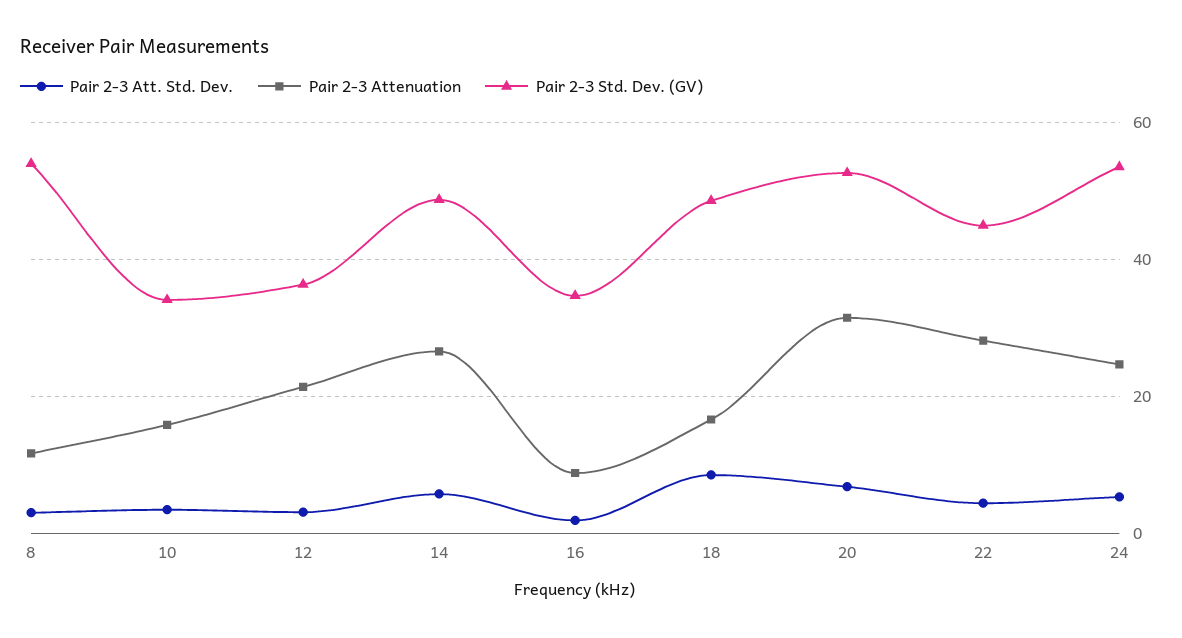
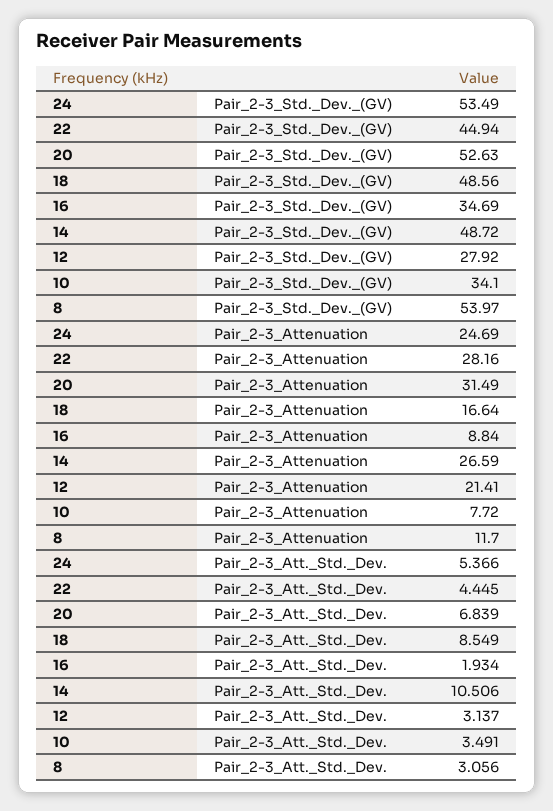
  {
    "Pair 2-3 Att. Std. Dev.": {
      "8": 3.056,
      "10": 3.491,
      "12": 3.137,
-     "14": 6,
+     "14": 10.506,
      "16": 1.934,
      "18": 8.549,
      "20": 6.839,
      "22": 4.445,
      "24": 5.366
    },
    "Pair 2-3 Attenuation": {
      "8": 11.7,
-     "10": 16,
+     "10": 7.72,
      "12": 21.41,
      "14": 26.59,
      "16": 8.84,
      "18": 16.64,
      "20": 31.49,
      "22": 28.16,
      "24": 24.69
    },
    "Pair 2-3 Std. Dev. (GV)": {
      "8": 53.97,
      "10": 34.1,
-     "12": 36,
+     "12": 27.92,
      "14": 48.72,
      "16": 34.69,
      "18": 48.56,
      "20": 52.63,
      "22": 44.94,
      "24": 53.49
    }
  }

